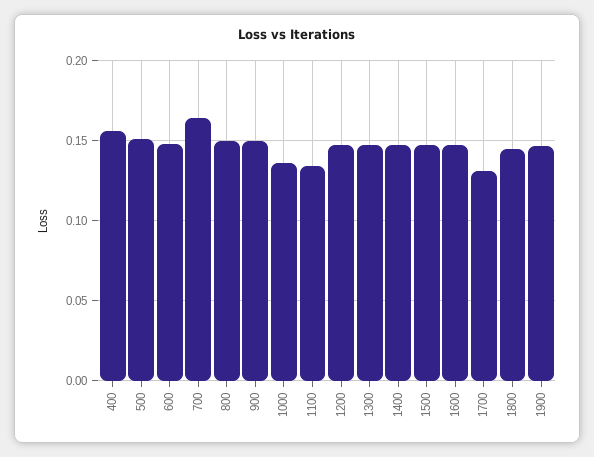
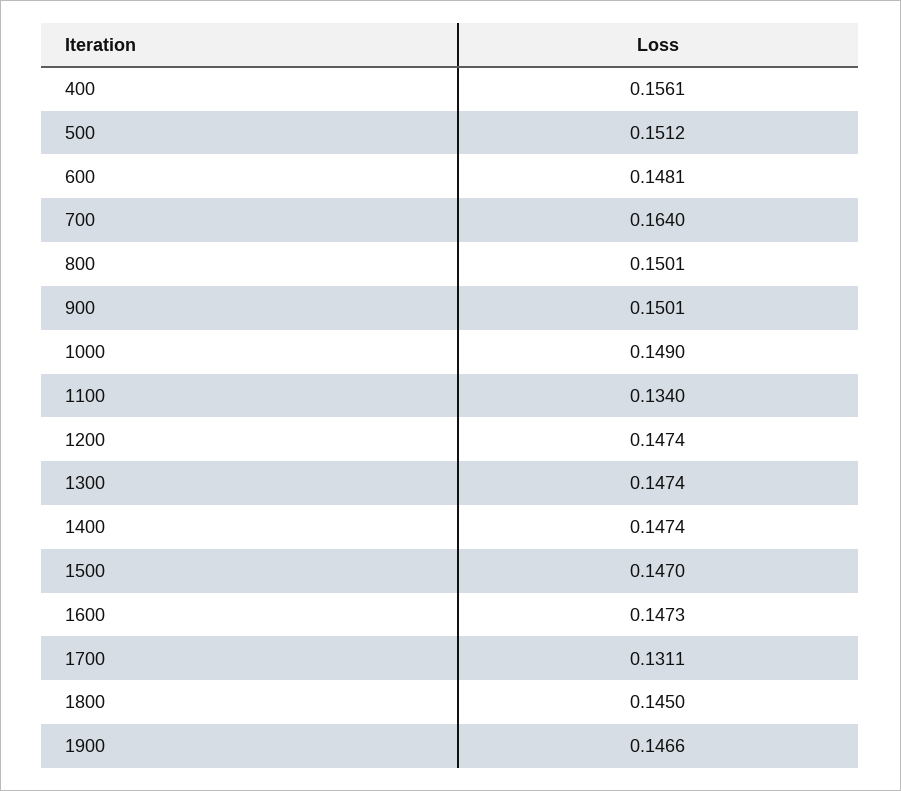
  {
    "400": 0.1561,
    "500": 0.1512,
    "600": 0.1481,
    "700": 0.164,
    "800": 0.1501,
    "900": 0.1501,
-   "1000": 0.135,
+   "1000": 0.149,
    "1100": 0.134,
    "1200": 0.1474,
    "1300": 0.1474,
    "1400": 0.1474,
    "1500": 0.147,
    "1600": 0.1473,
    "1700": 0.1311,
    "1800": 0.145,
    "1900": 0.1466
  }

